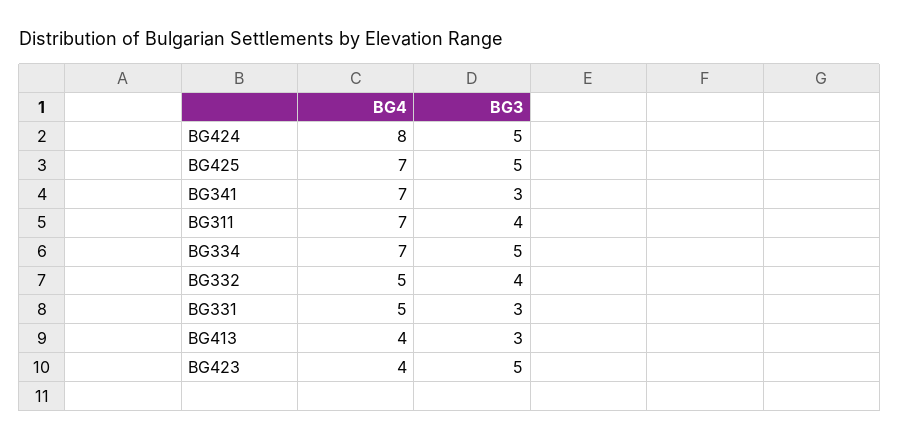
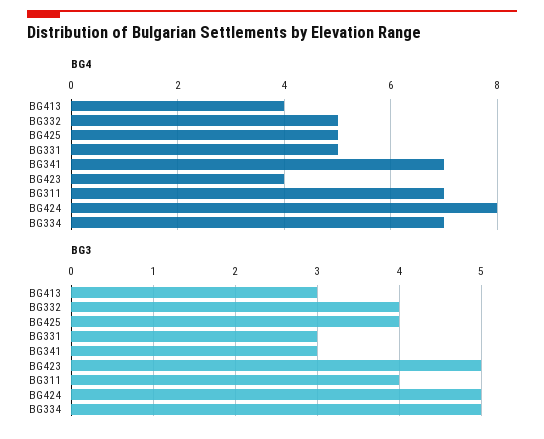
  {
    "BG4": {
      "BG424": 8,
-     "BG425": 7,
+     "BG425": 5,
      "BG341": 7,
      "BG311": 7,
      "BG334": 7,
      "BG332": 5,
      "BG331": 5,
      "BG413": 4,
      "BG423": 4
    },
    "BG3": {
      "BG424": 5,
-     "BG425": 5,
+     "BG425": 4,
      "BG341": 3,
      "BG311": 4,
      "BG334": 5,
      "BG332": 4,
      "BG331": 3,
      "BG413": 3,
      "BG423": 5
    }
  }

